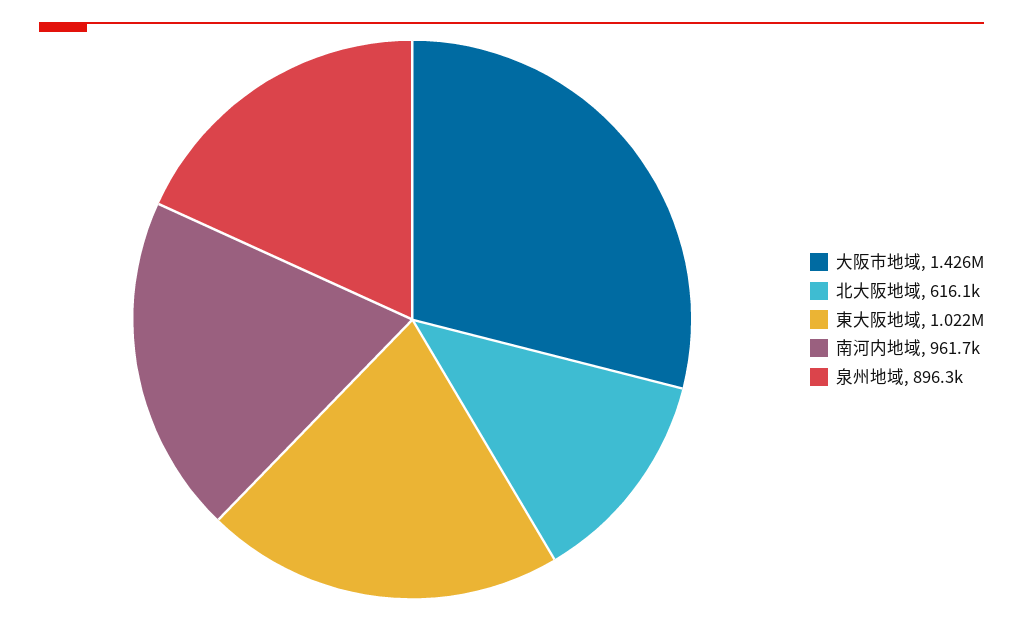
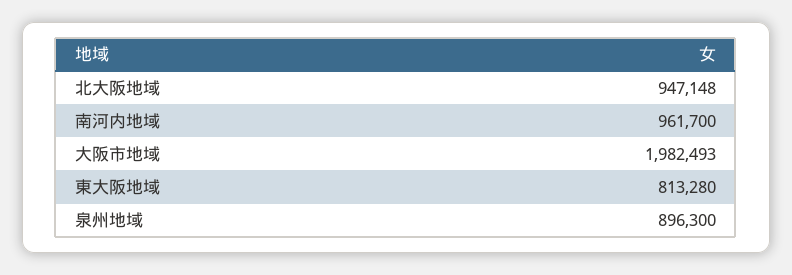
  {
-   "大阪市地域": 1426000,
+   "大阪市地域": 1982493,
-   "北大阪地域": 616100,
+   "北大阪地域": 947148,
-   "東大阪地域": 1022000,
+   "東大阪地域": 813280,
    "南河内地域": 961700,
    "泉州地域": 896300
  }

